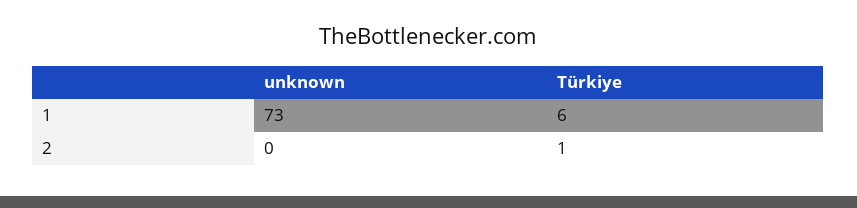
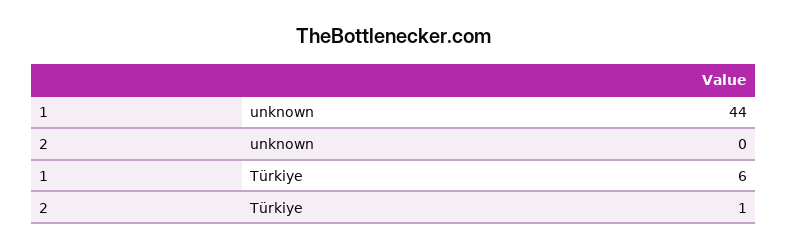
  {
    "unknown": {
-     "1": 73,
+     "1": 44,
      "2": 0
    },
    "Türkiye": {
      "1": 6,
      "2": 1
    }
  }

